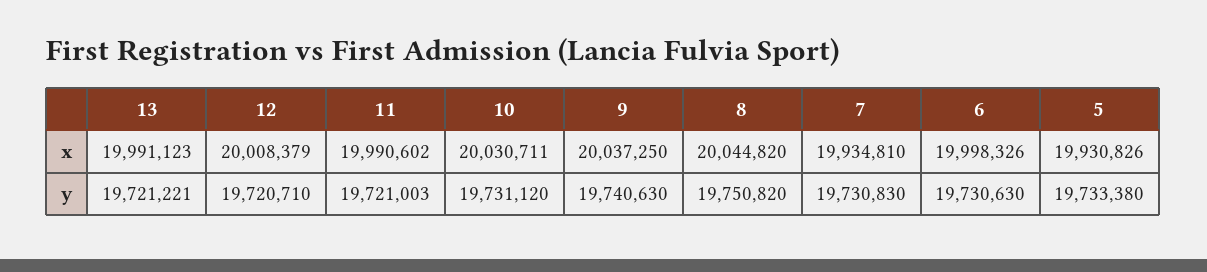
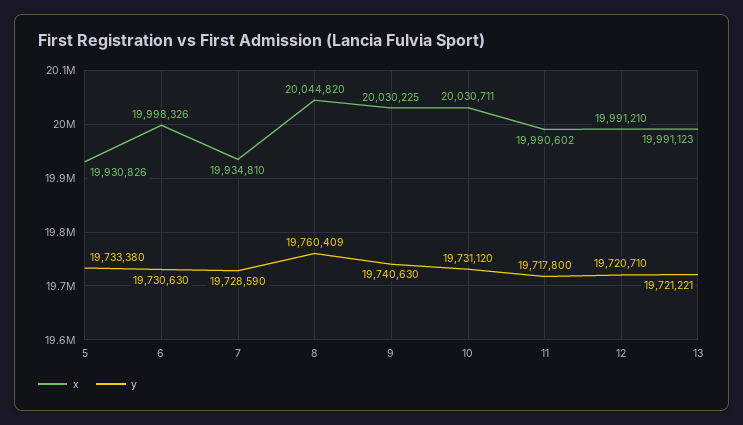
  {
    "x": {
      "13": 19991123,
-     "12": 20008379,
+     "12": 19991210,
      "11": 19990602,
      "10": 20030711,
-     "9": 20037250,
+     "9": 20030225,
      "8": 20044820,
      "7": 19934810,
      "6": 19998326,
      "5": 19930826
    },
    "y": {
      "13": 19721221,
      "12": 19720710,
-     "11": 19721003,
+     "11": 19717800,
      "10": 19731120,
      "9": 19740630,
-     "8": 19750820,
+     "8": 19760409,
-     "7": 19730830,
+     "7": 19728590,
      "6": 19730630,
      "5": 19733380
    }
  }

